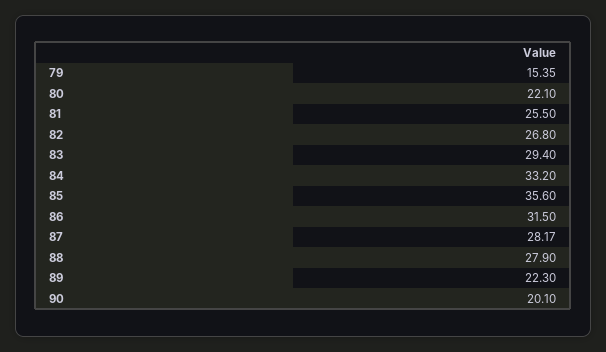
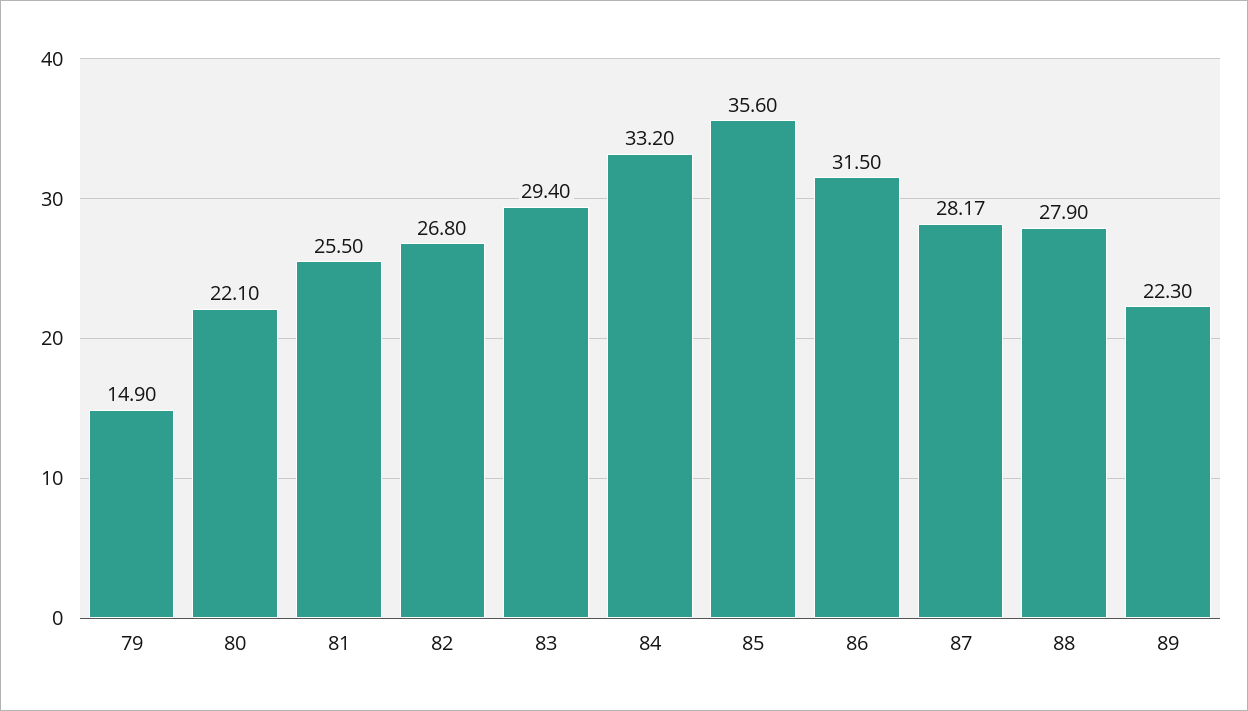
  {
-   "79": 15.35,
+   "79": 14.9,
    "80": 22.1,
    "81": 25.5,
    "82": 26.8,
    "83": 29.4,
    "84": 33.2,
    "85": 35.6,
    "86": 31.5,
    "87": 28.17,
    "88": 27.9,
-   "89": 22.3,
+   "89": 22.3
-   "90": 20.1
  }

